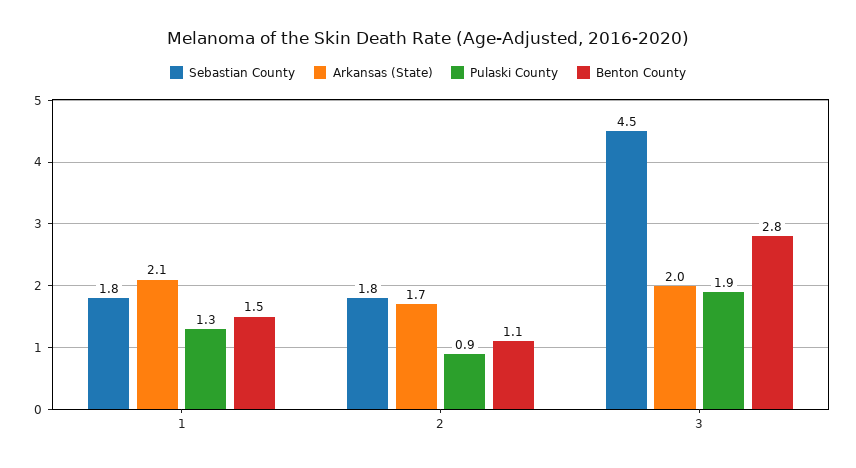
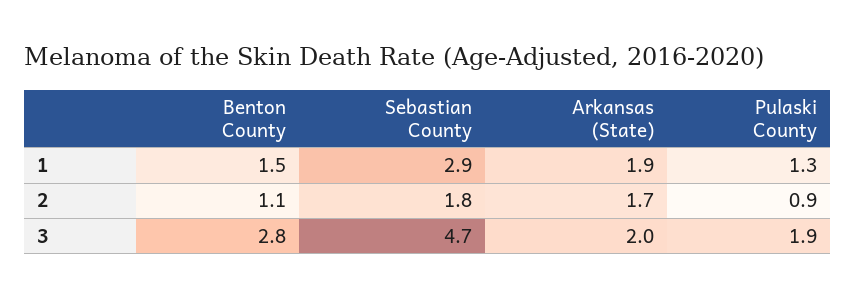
  {
    "Sebastian County": {
-     "1": 1.8,
+     "1": 2.9,
      "2": 1.8,
-     "3": 4.5
+     "3": 4.7
    },
    "Arkansas (State)": {
-     "1": 2.1,
+     "1": 1.9,
      "2": 1.7,
      "3": 2
    },
    "Pulaski County": {
      "1": 1.3,
      "2": 0.9,
      "3": 1.9
    },
    "Benton County": {
      "1": 1.5,
      "2": 1.1,
      "3": 2.8
    }
  }

